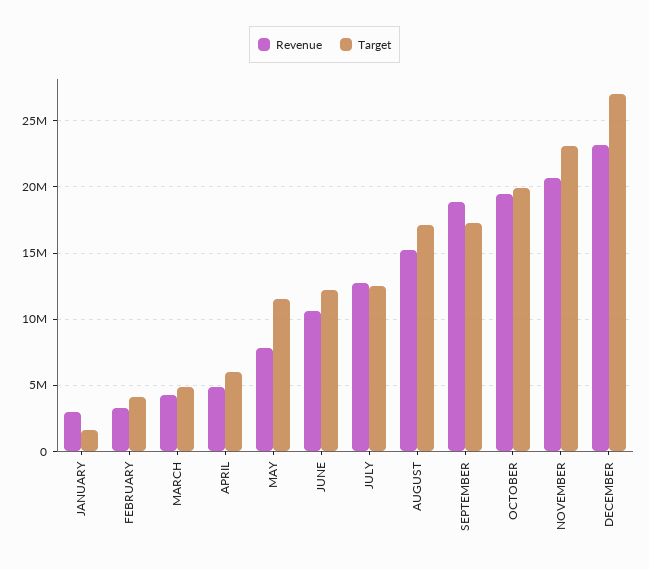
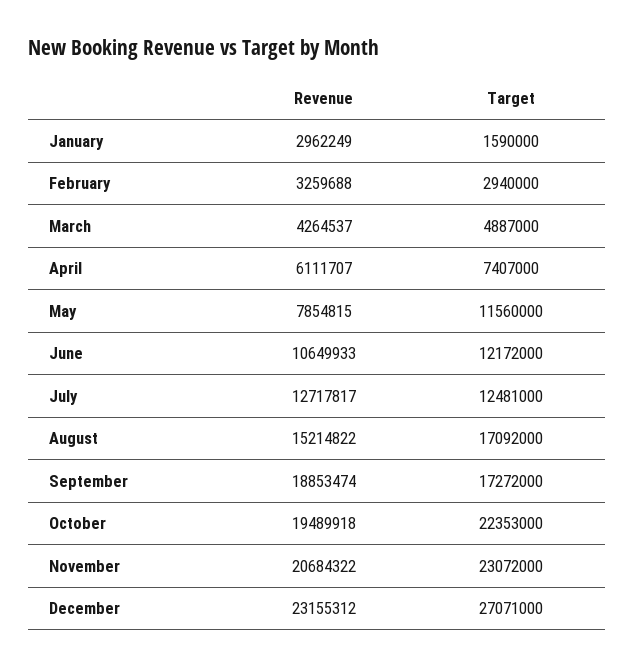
  {
    "Revenue": {
      "JANUARY": 2962249,
      "FEBRUARY": 3259688,
      "MARCH": 4264537,
-     "APRIL": 5000000,
+     "APRIL": 6111707,
      "MAY": 7854815,
      "JUNE": 10649933,
      "JULY": 12717817,
      "AUGUST": 15214822,
      "SEPTEMBER": 18853474,
      "OCTOBER": 19489918,
      "NOVEMBER": 20684322,
      "DECEMBER": 23155312
    },
    "Target": {
      "JANUARY": 1590000,
-     "FEBRUARY": 4000000,
+     "FEBRUARY": 2940000,
      "MARCH": 4887000,
-     "APRIL": 6000000,
+     "APRIL": 7407000,
      "MAY": 11560000,
      "JUNE": 12172000,
      "JULY": 12481000,
      "AUGUST": 17092000,
      "SEPTEMBER": 17272000,
-     "OCTOBER": 20000000,
+     "OCTOBER": 22353000,
      "NOVEMBER": 23072000,
      "DECEMBER": 27071000
    }
  }

